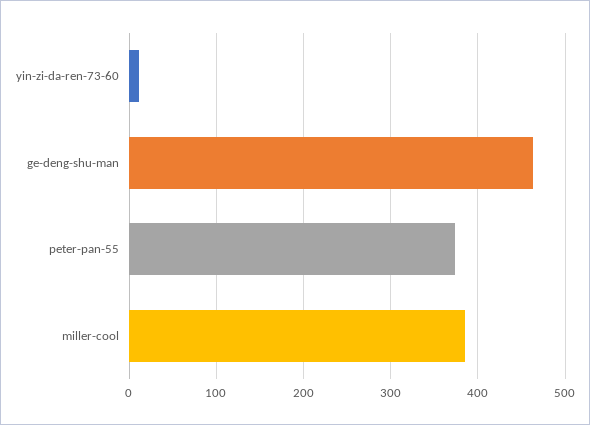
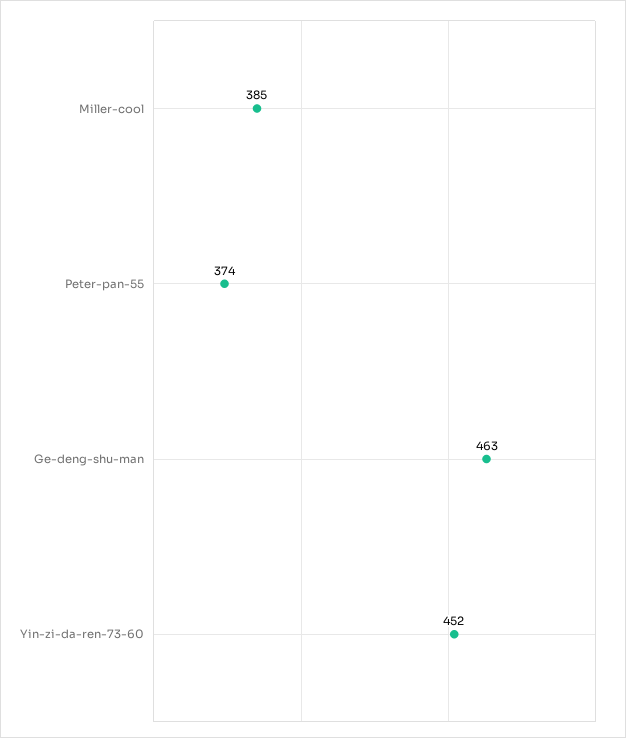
  {
-   "yin-zi-da-ren-73-60": 10,
+   "yin-zi-da-ren-73-60": 452,
    "ge-deng-shu-man": 463,
    "peter-pan-55": 374,
    "miller-cool": 385
  }

